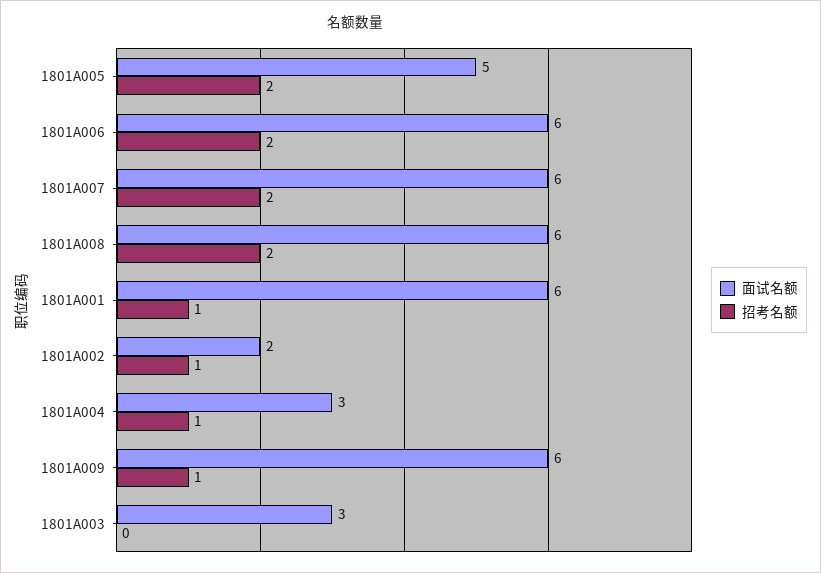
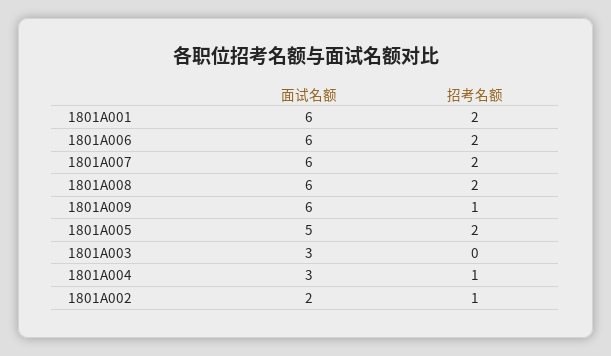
  {
    "面试名额": {
      "1801A005": 5,
      "1801A006": 6,
      "1801A007": 6,
      "1801A008": 6,
      "1801A001": 6,
      "1801A002": 2,
      "1801A004": 3,
      "1801A009": 6,
      "1801A003": 3
    },
    "招考名额": {
      "1801A005": 2,
      "1801A006": 2,
      "1801A007": 2,
      "1801A008": 2,
-     "1801A001": 1,
+     "1801A001": 2,
      "1801A002": 1,
      "1801A004": 1,
      "1801A009": 1,
      "1801A003": 0
    }
  }

